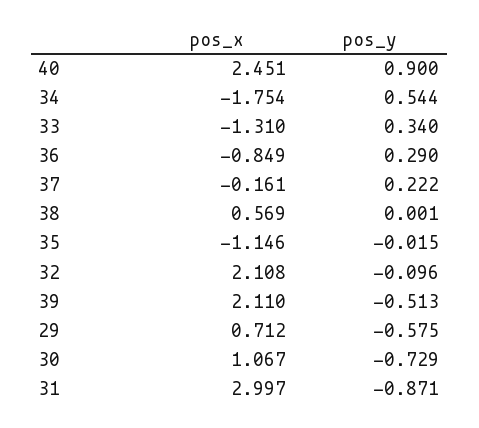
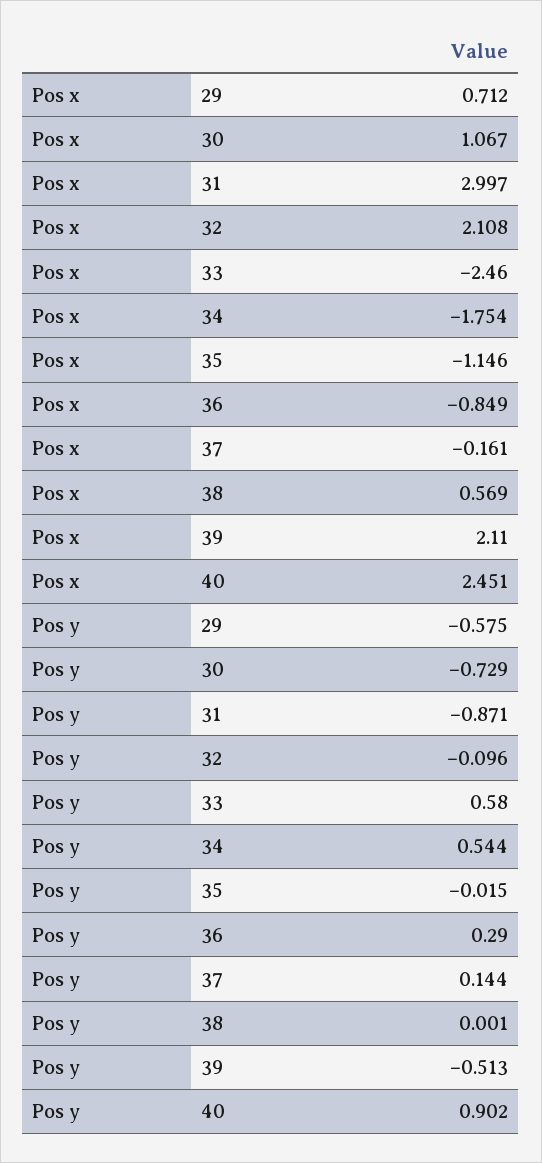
  {
    "pos_x": {
      "40": 2.451,
      "34": -1.754,
-     "33": -1.31,
+     "33": -2.46,
      "36": -0.849,
      "37": -0.161,
      "38": 0.569,
      "35": -1.146,
      "32": 2.108,
      "39": 2.11,
      "29": 0.712,
      "30": 1.067,
      "31": 2.997
    },
    "pos_y": {
-     "40": 0.9,
+     "40": 0.902,
      "34": 0.544,
-     "33": 0.34,
+     "33": 0.58,
      "36": 0.29,
-     "37": 0.222,
+     "37": 0.144,
      "38": 0.001,
      "35": -0.015,
      "32": -0.096,
      "39": -0.513,
      "29": -0.575,
      "30": -0.729,
      "31": -0.871
    }
  }

